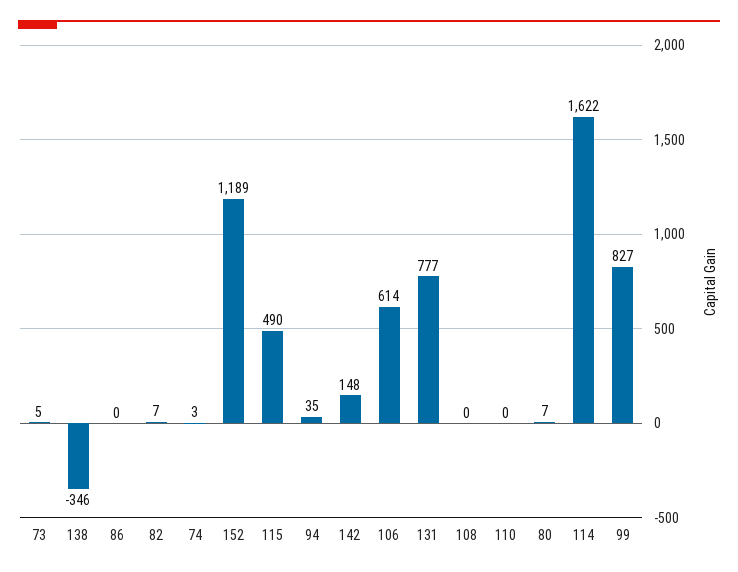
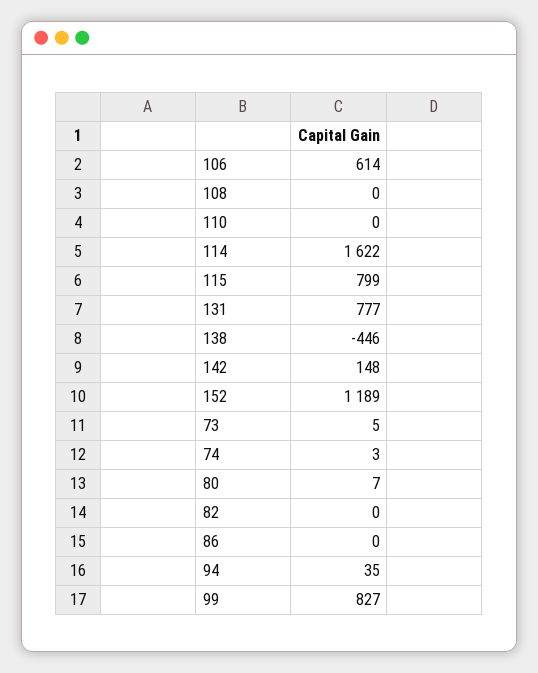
  {
    "73": 5,
-   "138": -346,
+   "138": -446,
    "86": 0,
-   "82": 7,
+   "82": 0,
    "74": 3,
    "152": 1189,
-   "115": 490,
+   "115": 799,
    "94": 35,
    "142": 148,
    "106": 614,
    "131": 777,
    "108": 0,
    "110": 0,
    "80": 7,
    "114": 1622,
    "99": 827
  }

